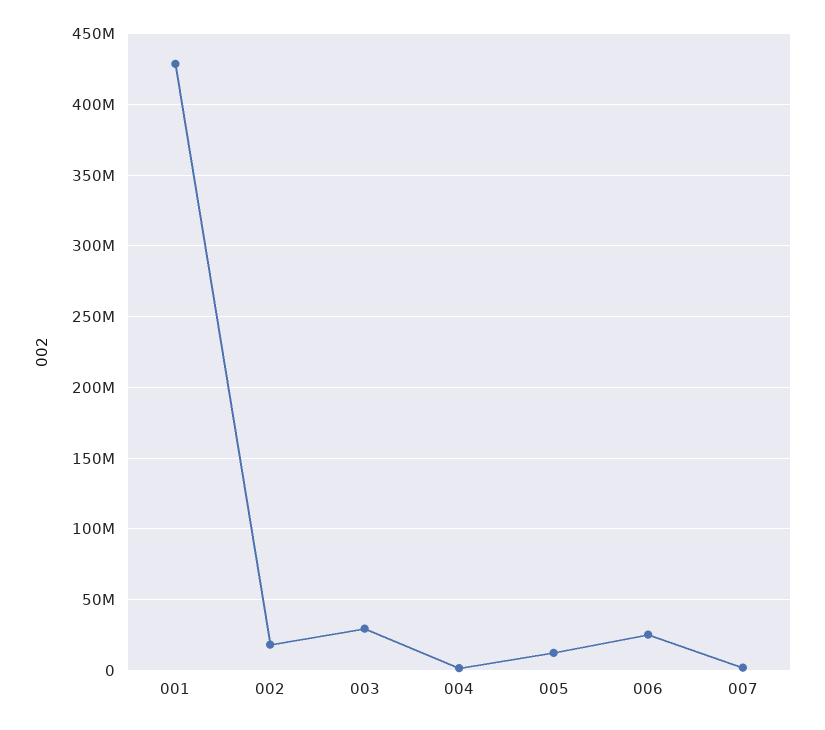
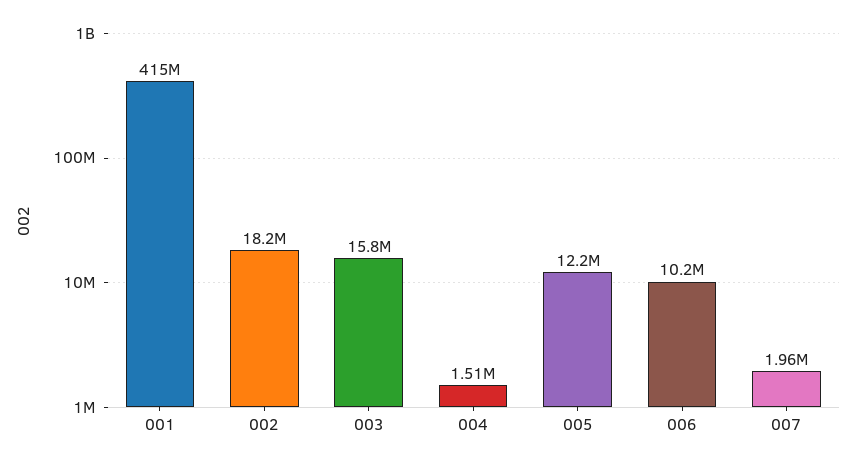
  {
-   "001": 430000000,
+   "001": 415000000,
    "002": 18200000,
-   "003": 30000000,
+   "003": 15800000,
    "004": 1510000,
    "005": 12200000,
-   "006": 25000000,
+   "006": 10200000,
    "007": 1960000
  }

